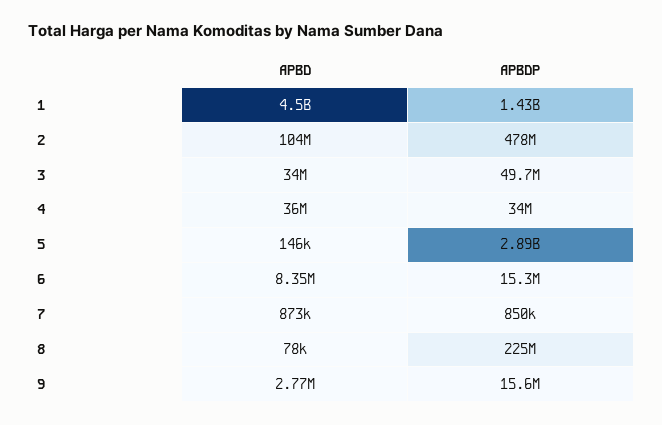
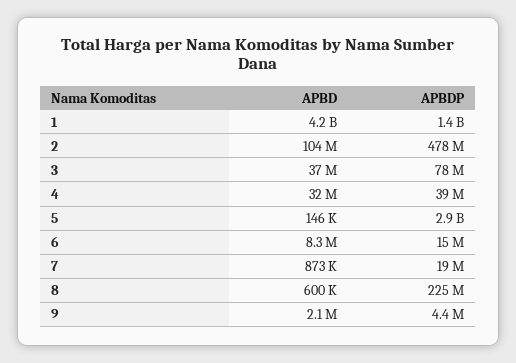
  {
    "APBD": {
-     "1": 4500000000,
+     "1": 4200000000,
      "2": 104000000,
-     "3": 34000000,
+     "3": 37000000,
-     "4": 36000000,
+     "4": 32000000,
      "5": 146000,
      "6": 8350000,
      "7": 873000,
-     "8": 78000,
+     "8": 600000,
-     "9": 2770000
+     "9": 2100000
    },
    "APBDP": {
      "1": 1430000000,
      "2": 478000000,
-     "3": 49700000,
+     "3": 78000000,
-     "4": 34000000,
+     "4": 39000000,
      "5": 2890000000,
      "6": 15300000,
-     "7": 850000,
+     "7": 19000000,
      "8": 225000000,
-     "9": 15600000
+     "9": 4400000
    }
  }

